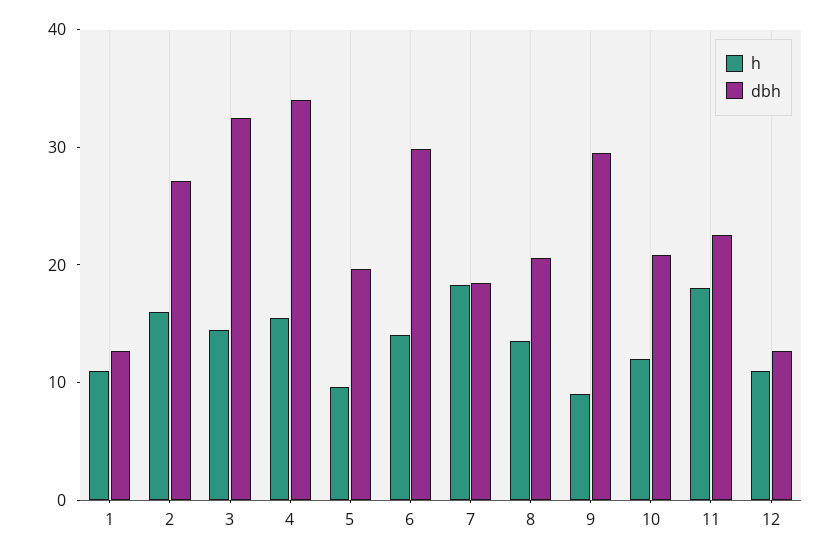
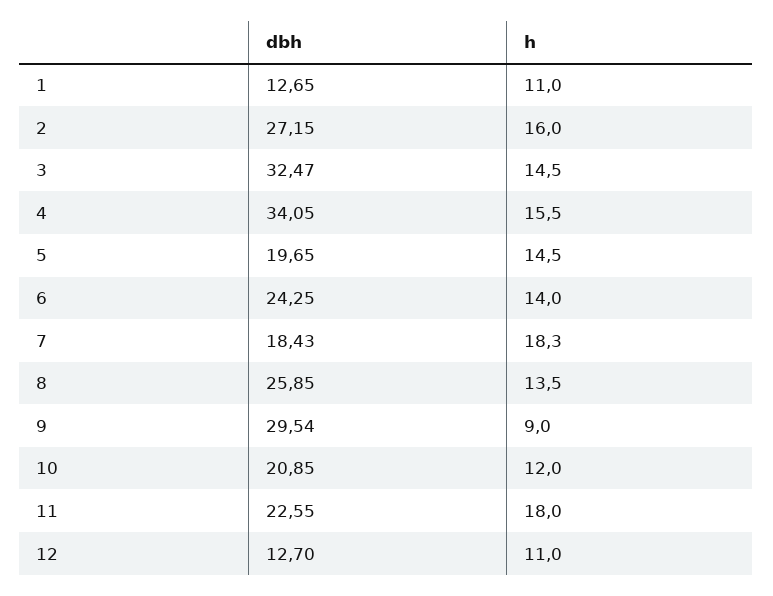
  {
    "h": {
      "1": 11,
      "2": 16,
      "3": 14.5,
      "4": 15.5,
-     "5": 10,
+     "5": 14.5,
      "6": 14,
      "7": 18.3,
      "8": 13.5,
      "9": 9,
      "10": 12,
      "11": 18,
      "12": 11
    },
    "dbh": {
      "1": 12.65,
      "2": 27.15,
      "3": 32.47,
      "4": 34.05,
      "5": 19.65,
-     "6": 30,
+     "6": 24.25,
      "7": 18.43,
-     "8": 20,
+     "8": 25.85,
      "9": 29.54,
      "10": 20.85,
      "11": 22.55,
      "12": 12.7
    }
  }

